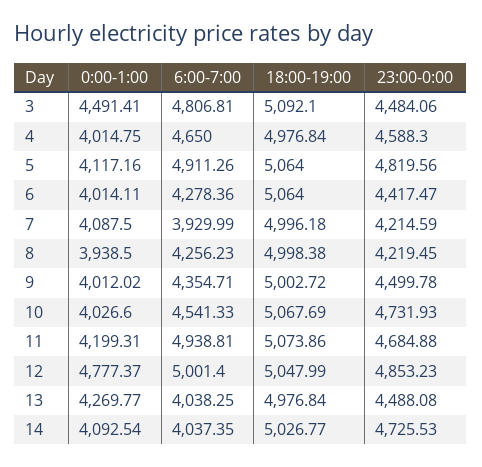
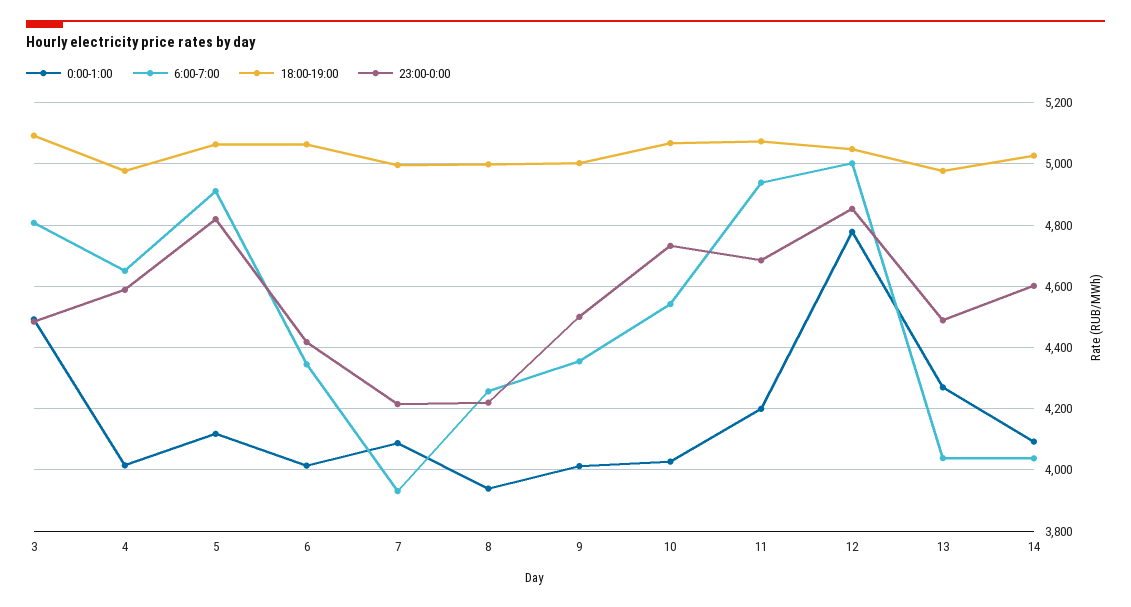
  {
    "0:00-1:00": {
      "3": 4491.41,
      "4": 4014.75,
      "5": 4117.16,
      "6": 4014.11,
      "7": 4087.5,
      "8": 3938.5,
      "9": 4012.02,
      "10": 4026.6,
      "11": 4199.31,
      "12": 4777.37,
      "13": 4269.77,
      "14": 4092.54
    },
    "6:00-7:00": {
      "3": 4806.81,
      "4": 4650,
      "5": 4911.26,
-     "6": 4278.36,
+     "6": 4340,
      "7": 3929.99,
      "8": 4256.23,
      "9": 4354.71,
      "10": 4541.33,
      "11": 4938.81,
      "12": 5001.4,
      "13": 4038.25,
      "14": 4037.35
    },
    "18:00-19:00": {
      "3": 5092.1,
      "4": 4976.84,
      "5": 5064,
      "6": 5064,
      "7": 4996.18,
      "8": 4998.38,
      "9": 5002.72,
      "10": 5067.69,
      "11": 5073.86,
      "12": 5047.99,
      "13": 4976.84,
      "14": 5026.77
    },
    "23:00-0:00": {
      "3": 4484.06,
      "4": 4588.3,
      "5": 4819.56,
      "6": 4417.47,
      "7": 4214.59,
      "8": 4219.45,
      "9": 4499.78,
      "10": 4731.93,
      "11": 4684.88,
      "12": 4853.23,
      "13": 4488.08,
-     "14": 4725.53
+     "14": 4600
    }
  }

